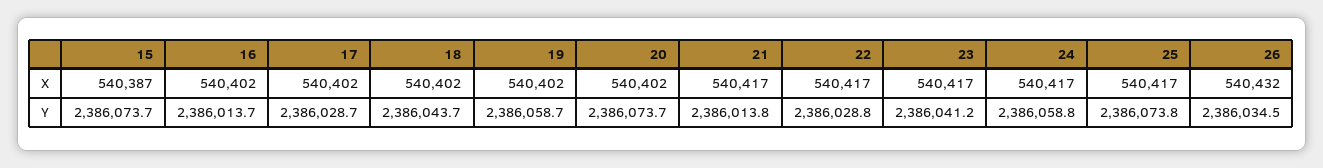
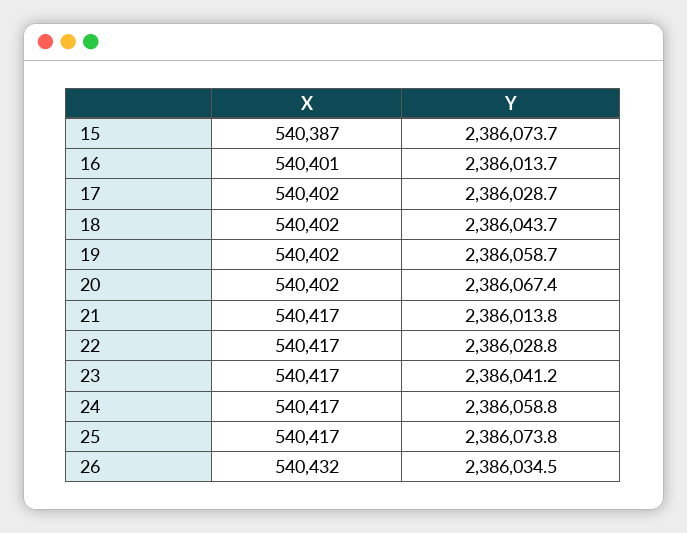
  {
    "15": {
      "X": 540387,
      "Y": 2386073.7
    },
    "16": {
-     "X": 540402,
+     "X": 540401,
      "Y": 2386013.7
    },
    "17": {
      "X": 540402,
      "Y": 2386028.7
    },
    "18": {
      "X": 540402,
      "Y": 2386043.7
    },
    "19": {
      "X": 540402,
      "Y": 2386058.7
    },
    "20": {
      "X": 540402,
-     "Y": 2386073.7
+     "Y": 2386067.4
    },
    "21": {
      "X": 540417,
      "Y": 2386013.8
    },
    "22": {
      "X": 540417,
      "Y": 2386028.8
    },
    "23": {
      "X": 540417,
      "Y": 2386041.2
    },
    "24": {
      "X": 540417,
      "Y": 2386058.8
    },
    "25": {
      "X": 540417,
      "Y": 2386073.8
    },
    "26": {
      "X": 540432,
      "Y": 2386034.5
    }
  }

